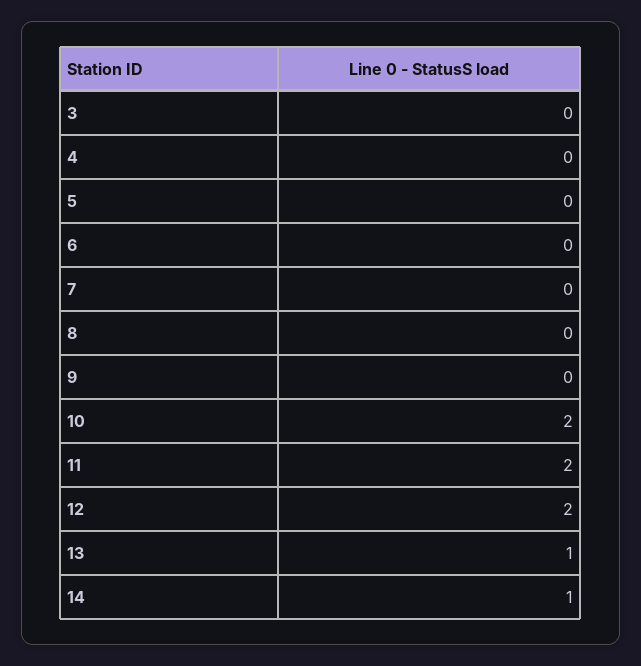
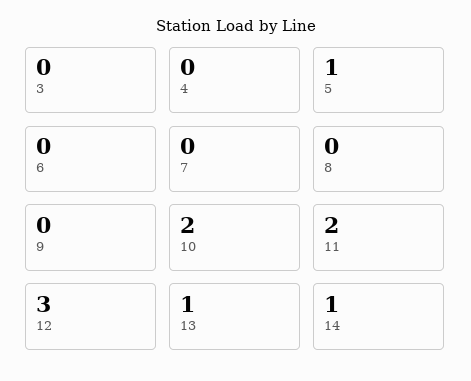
  {
    "3": 0,
    "4": 0,
-   "5": 0,
+   "5": 1,
    "6": 0,
    "7": 0,
    "8": 0,
    "9": 0,
    "10": 2,
    "11": 2,
-   "12": 2,
+   "12": 3,
    "13": 1,
    "14": 1
  }

